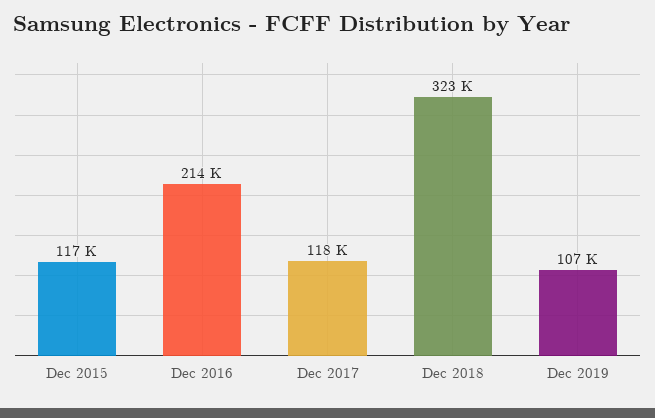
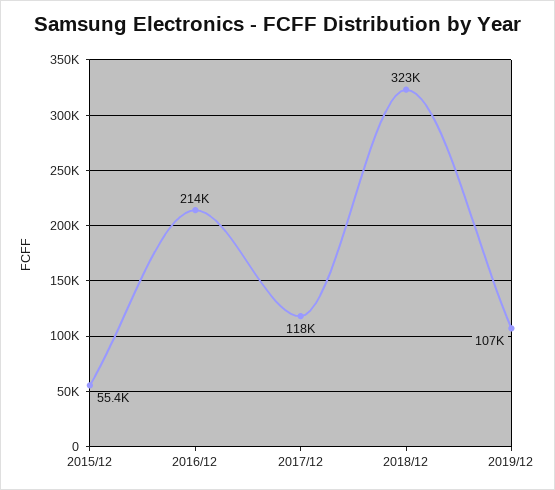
  {
-   "Dec 2015": 117000,
+   "Dec 2015": 55400,
    "Dec 2016": 214000,
    "Dec 2017": 118000,
    "Dec 2018": 323000,
    "Dec 2019": 107000
  }

